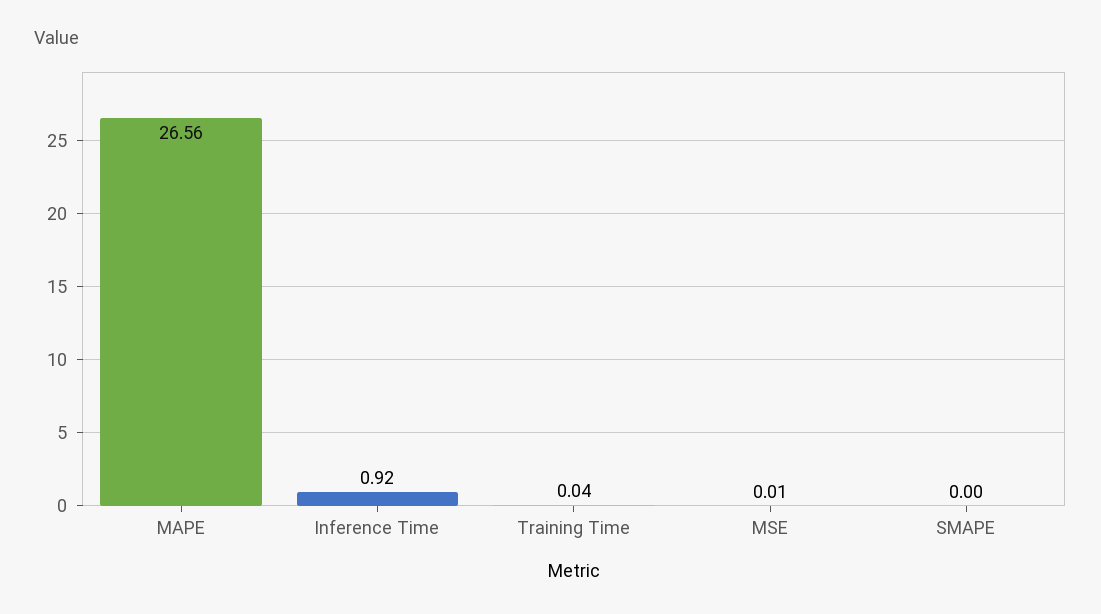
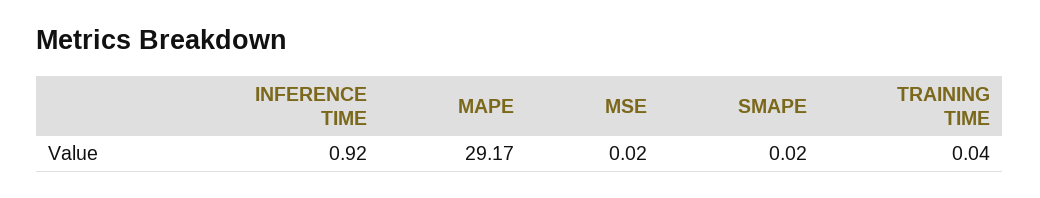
  {
-   "MAPE": 26.56,
+   "MAPE": 29.17,
    "Inference Time": 0.92,
    "Training Time": 0.04,
-   "MSE": 0.01,
+   "MSE": 0.02,
-   "SMAPE": 0
+   "SMAPE": 0.02
  }

